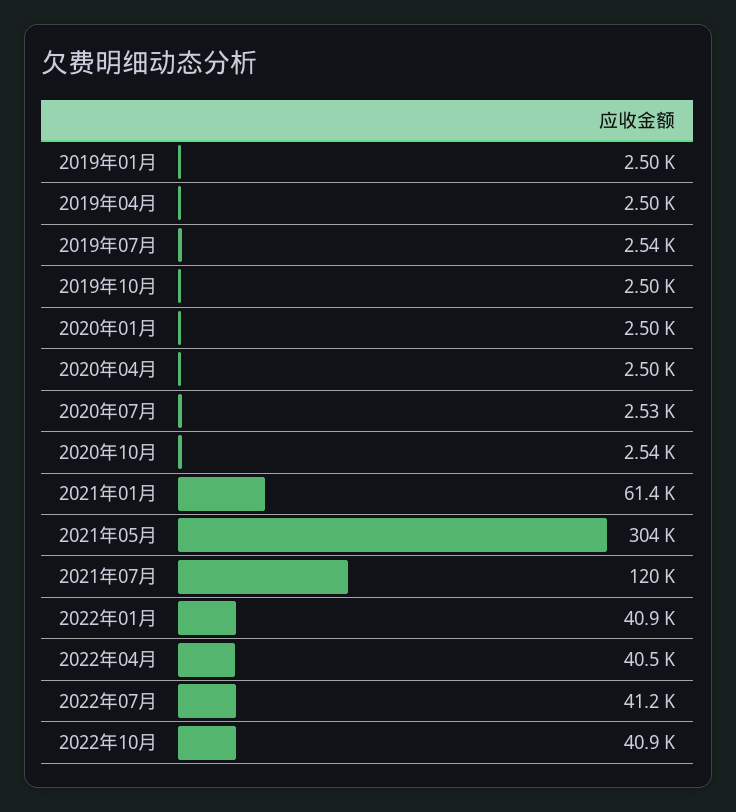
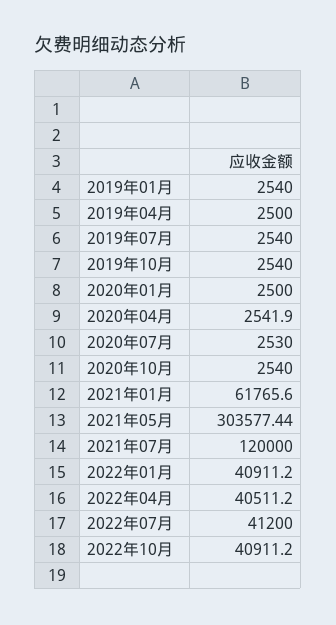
  {
-   "2019年01月": 2500,
+   "2019年01月": 2540,
    "2019年04月": 2500,
    "2019年07月": 2540,
-   "2019年10月": 2500,
+   "2019年10月": 2540,
    "2020年01月": 2500,
-   "2020年04月": 2500,
+   "2020年04月": 2541.9,
    "2020年07月": 2530,
    "2020年10月": 2540,
-   "2021年01月": 61400,
+   "2021年01月": 61765.6,
    "2021年05月": 303577.44,
    "2021年07月": 120000,
    "2022年01月": 40911.2,
    "2022年04月": 40511.2,
    "2022年07月": 41200,
    "2022年10月": 40911.2
  }

